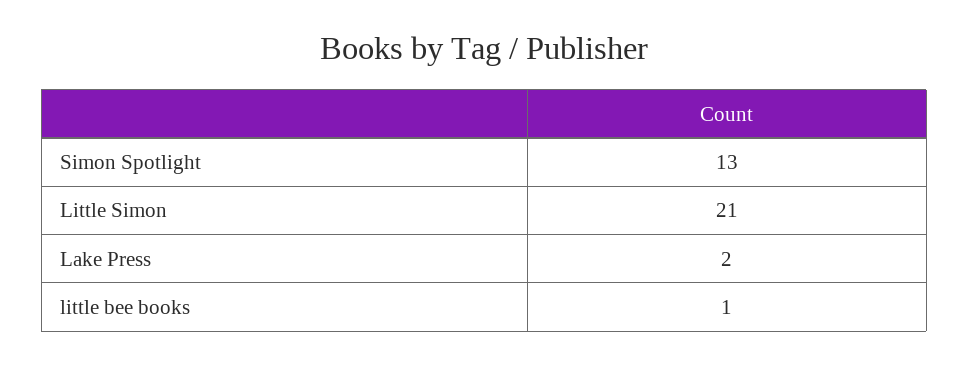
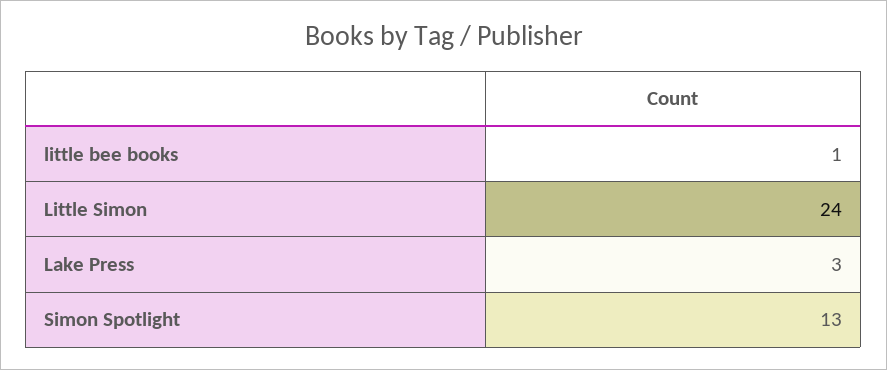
  {
    "Simon Spotlight": 13,
-   "Little Simon": 21,
+   "Little Simon": 24,
-   "Lake Press": 2,
+   "Lake Press": 3,
    "little bee books": 1
  }

